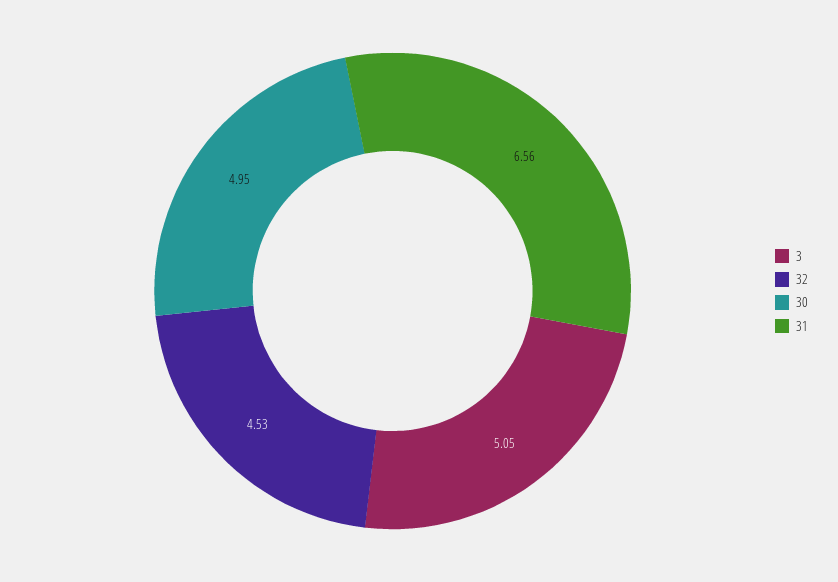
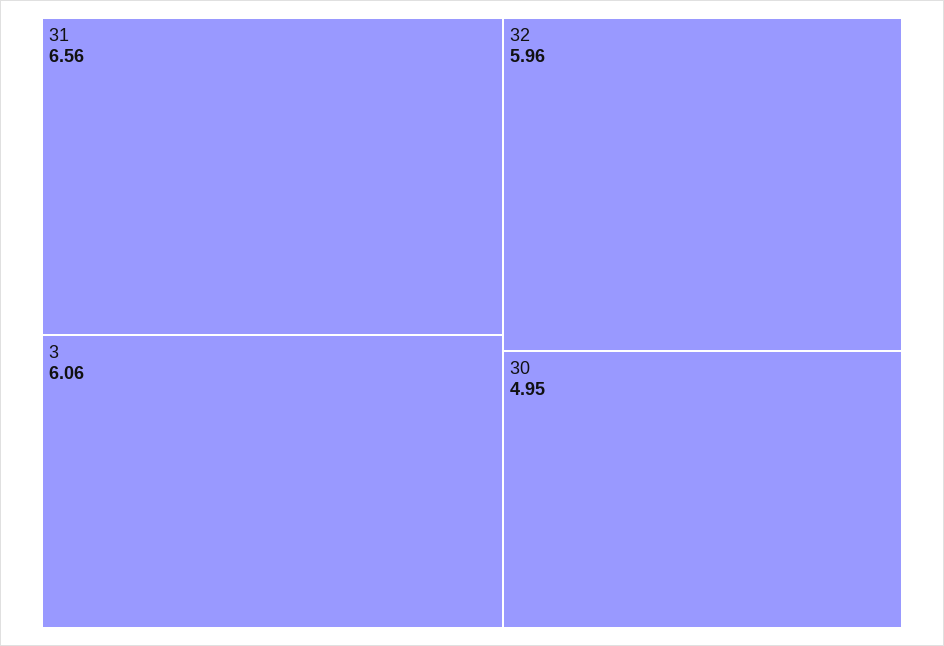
  {
-   "3": 5.05,
+   "3": 6.06,
-   "32": 4.53,
+   "32": 5.96,
    "30": 4.95,
    "31": 6.56
  }

